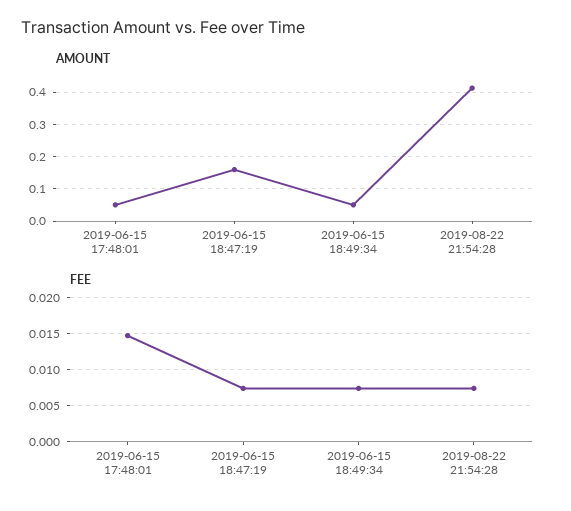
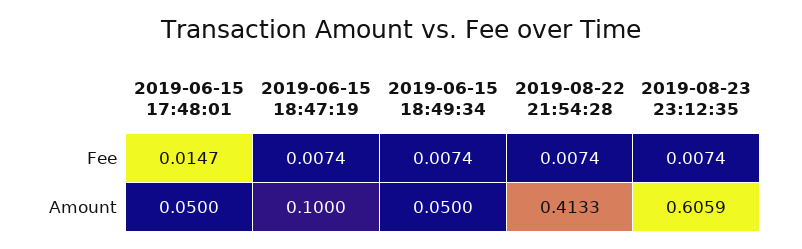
  {
    "AMOUNT": {
      "2019-06-15 17:48:01": 0.05,
-     "2019-06-15 18:47:19": 0.16,
+     "2019-06-15 18:47:19": 0.1,
      "2019-06-15 18:49:34": 0.05,
-     "2019-08-22 21:54:28": 0.4133
+     "2019-08-22 21:54:28": 0.4133,
+     "2019-08-23 23:12:35": 0.6059
    },
    "FEE": {
      "2019-06-15 17:48:01": 0.0147,
      "2019-06-15 18:47:19": 0.0074,
      "2019-06-15 18:49:34": 0.0074,
-     "2019-08-22 21:54:28": 0.0074
+     "2019-08-22 21:54:28": 0.0074,
+     "2019-08-23 23:12:35": 0.0074
    }
  }

